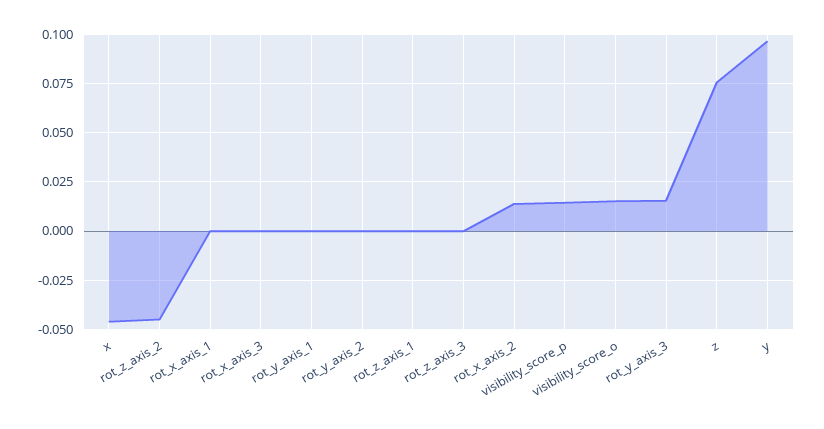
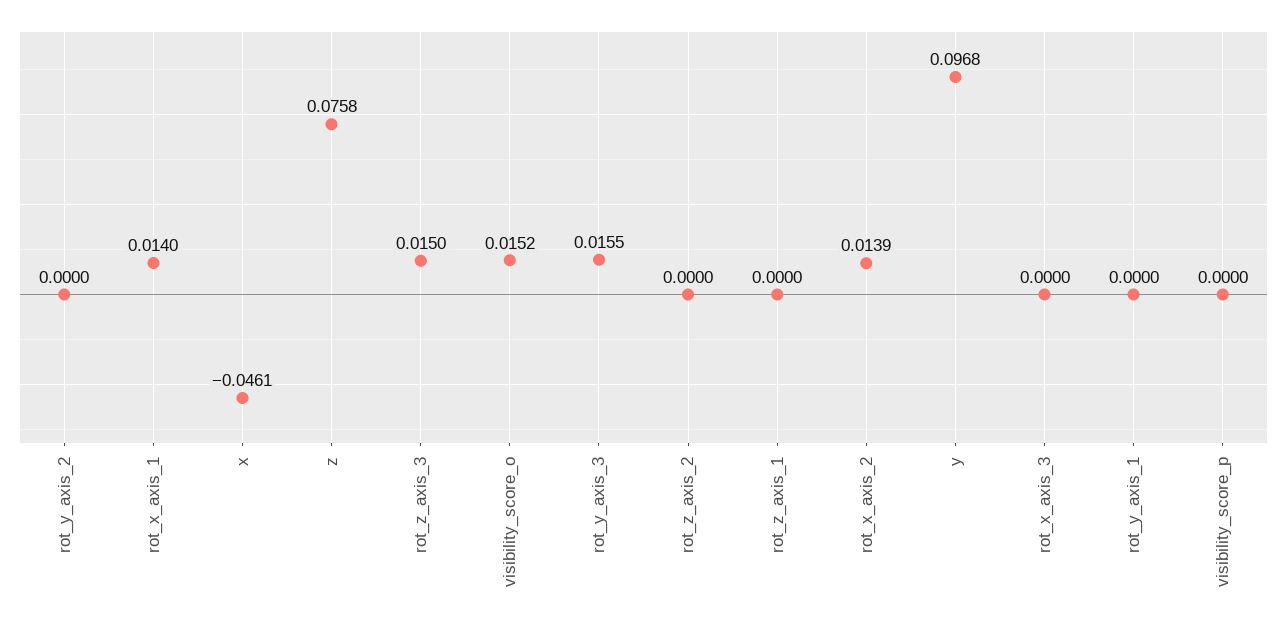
  {
    "x": -0.0461,
-   "rot_z_axis_2": -0.045,
+   "rot_z_axis_2": 0,
-   "rot_x_axis_1": 0,
+   "rot_x_axis_1": 0.014,
    "rot_x_axis_3": 0,
    "rot_y_axis_1": 0,
    "rot_y_axis_2": 0,
    "rot_z_axis_1": 0,
-   "rot_z_axis_3": 0,
+   "rot_z_axis_3": 0.015,
    "rot_x_axis_2": 0.0139,
-   "visibility_score_p": 0.015,
+   "visibility_score_p": 0,
    "visibility_score_o": 0.0152,
    "rot_y_axis_3": 0.0155,
    "z": 0.0758,
    "y": 0.0968
  }

